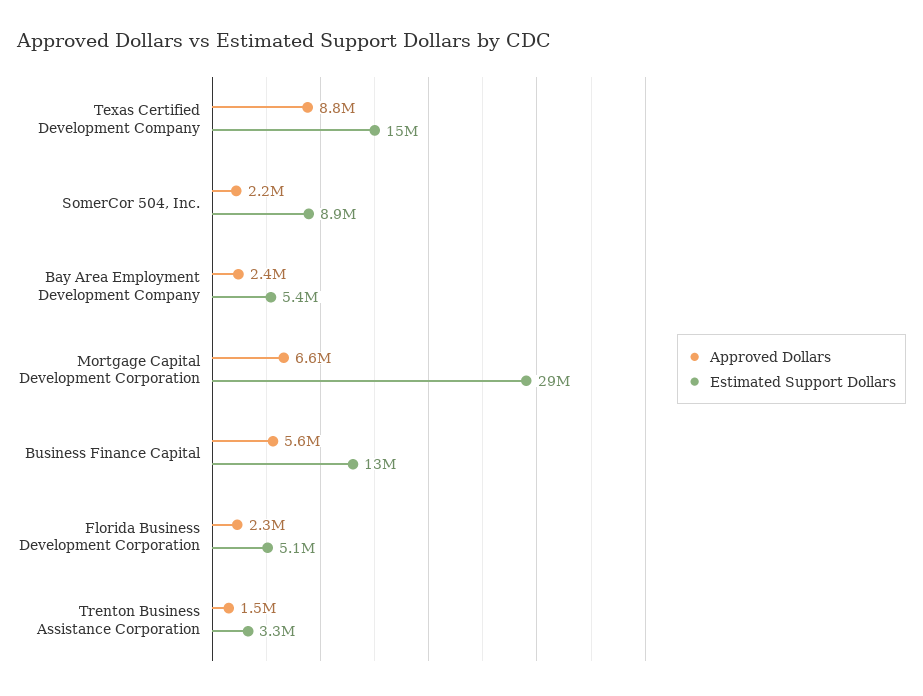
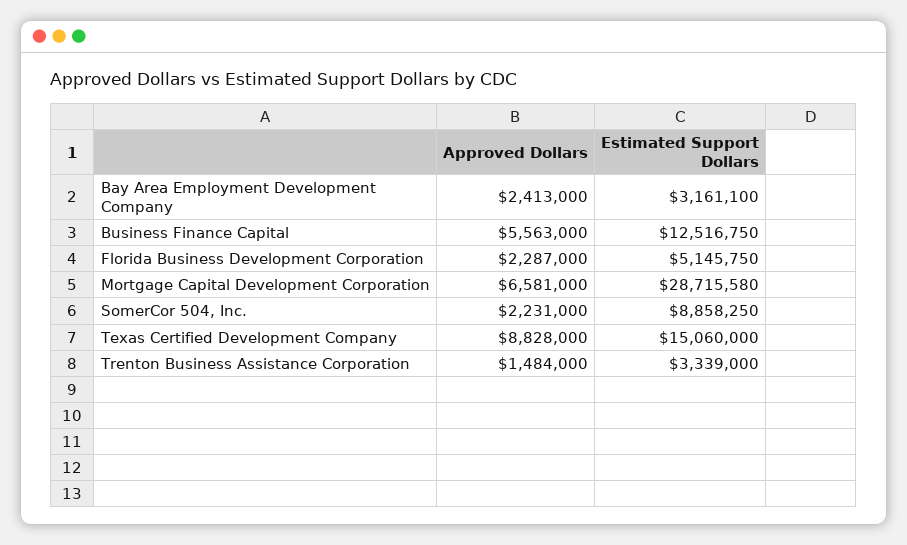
  {
    "Approved Dollars": {
      "Texas Certified Development Company": 8828000,
      "SomerCor 504, Inc.": 2231000,
      "Bay Area Employment Development Company": 2413000,
      "Mortgage Capital Development Corporation": 6581000,
      "Business Finance Capital": 5563000,
      "Florida Business Development Corporation": 2287000,
      "Trenton Business Assistance Corporation": 1484000
    },
    "Estimated Support Dollars": {
      "Texas Certified Development Company": 15060000,
      "SomerCor 504, Inc.": 8858250,
-     "Bay Area Employment Development Company": 5400000,
+     "Bay Area Employment Development Company": 3161100,
      "Mortgage Capital Development Corporation": 28715580,
      "Business Finance Capital": 12516750,
      "Florida Business Development Corporation": 5145750,
      "Trenton Business Assistance Corporation": 3339000
    }
  }

